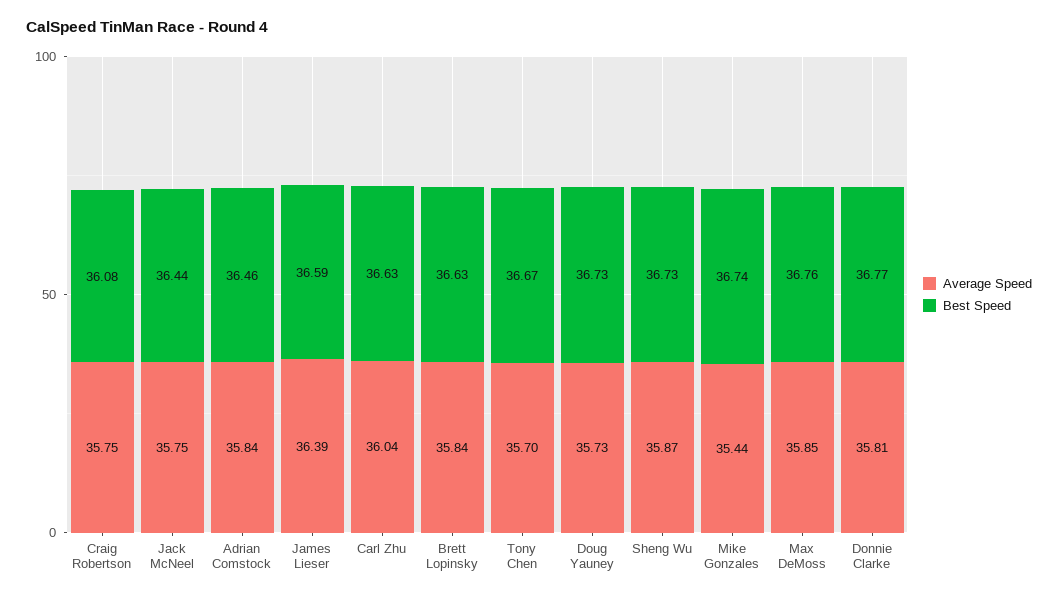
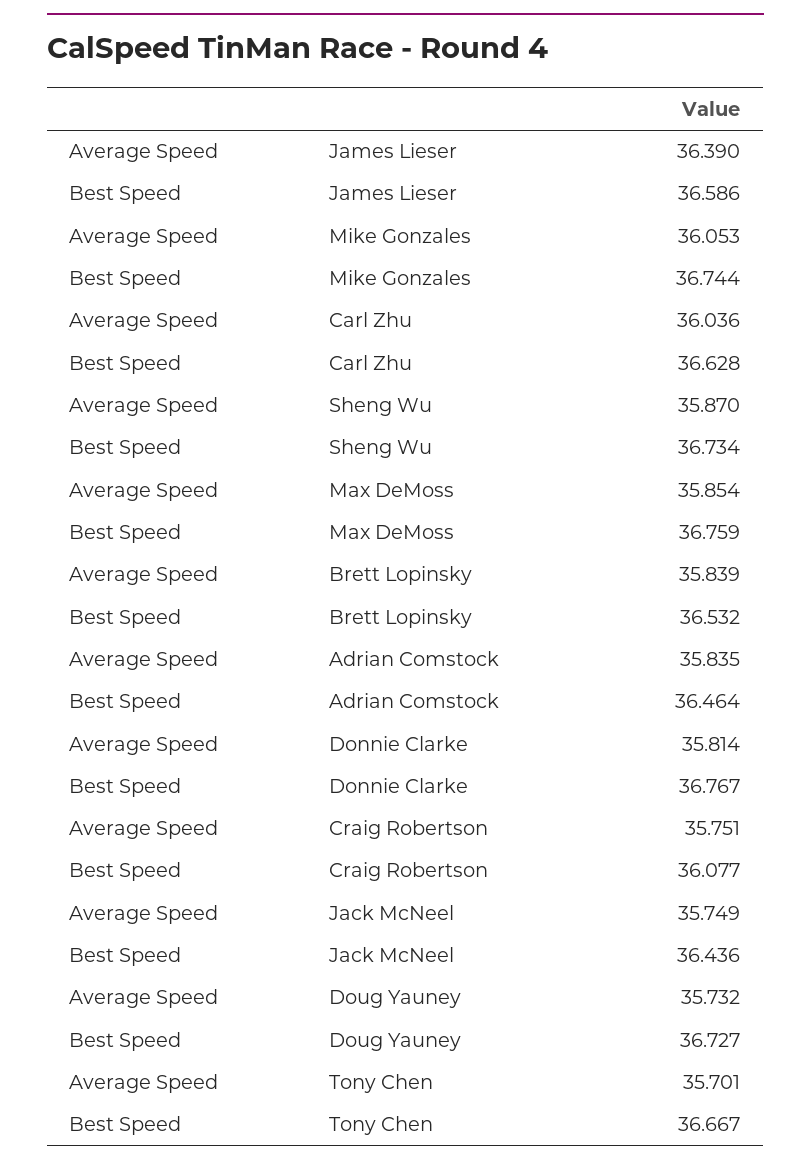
  {
    "Average Speed": {
      "Craig Robertson": 35.751,
      "Jack McNeel": 35.749,
      "Adrian Comstock": 35.835,
      "James Lieser": 36.39,
      "Carl Zhu": 36.036,
      "Brett Lopinsky": 35.839,
      "Tony Chen": 35.701,
      "Doug Yauney": 35.732,
      "Sheng Wu": 35.87,
-     "Mike Gonzales": 35.44,
+     "Mike Gonzales": 36.053,
      "Max DeMoss": 35.854,
      "Donnie Clarke": 35.814
    },
    "Best Speed": {
      "Craig Robertson": 36.077,
      "Jack McNeel": 36.436,
      "Adrian Comstock": 36.464,
      "James Lieser": 36.586,
      "Carl Zhu": 36.628,
-     "Brett Lopinsky": 36.63,
+     "Brett Lopinsky": 36.532,
      "Tony Chen": 36.667,
      "Doug Yauney": 36.727,
      "Sheng Wu": 36.734,
      "Mike Gonzales": 36.744,
      "Max DeMoss": 36.759,
      "Donnie Clarke": 36.767
    }
  }

